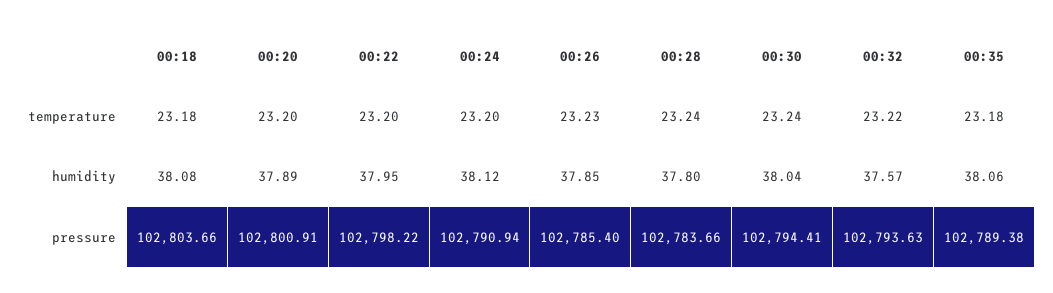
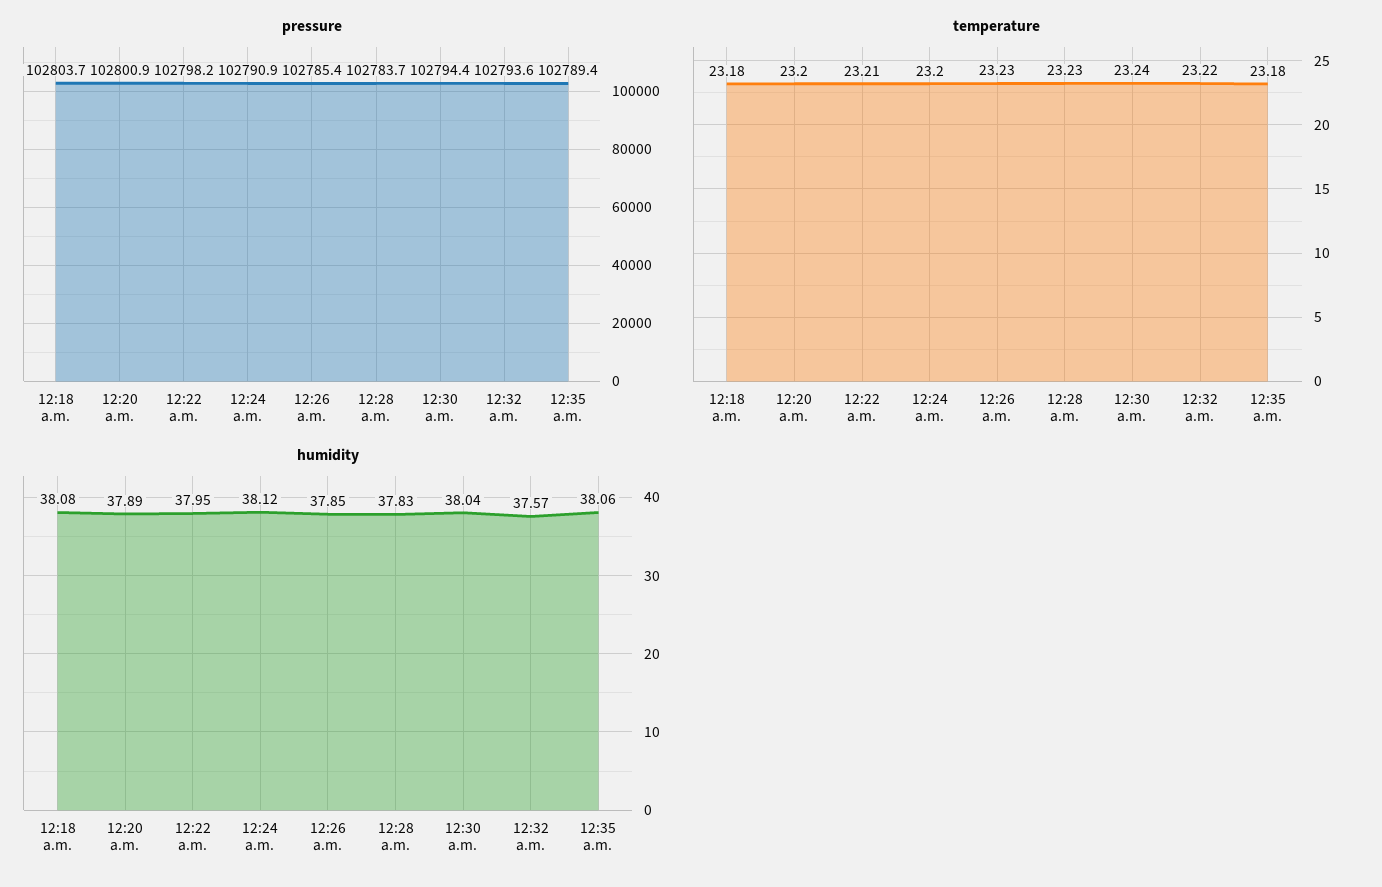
  {
    "temperature": {
      "00:18": 23.18,
      "00:20": 23.2,
-     "00:22": 23.2,
+     "00:22": 23.21,
      "00:24": 23.2,
      "00:26": 23.23,
-     "00:28": 23.24,
+     "00:28": 23.23,
      "00:30": 23.24,
      "00:32": 23.22,
      "00:35": 23.18
    },
    "humidity": {
      "00:18": 38.08,
      "00:20": 37.89,
      "00:22": 37.95,
      "00:24": 38.12,
      "00:26": 37.85,
-     "00:28": 37.8,
+     "00:28": 37.83,
      "00:30": 38.04,
      "00:32": 37.57,
      "00:35": 38.06
    },
    "pressure": {
      "00:18": 102803.66,
      "00:20": 102800.91,
      "00:22": 102798.22,
      "00:24": 102790.94,
      "00:26": 102785.4,
      "00:28": 102783.66,
      "00:30": 102794.41,
      "00:32": 102793.63,
      "00:35": 102789.38
    }
  }

